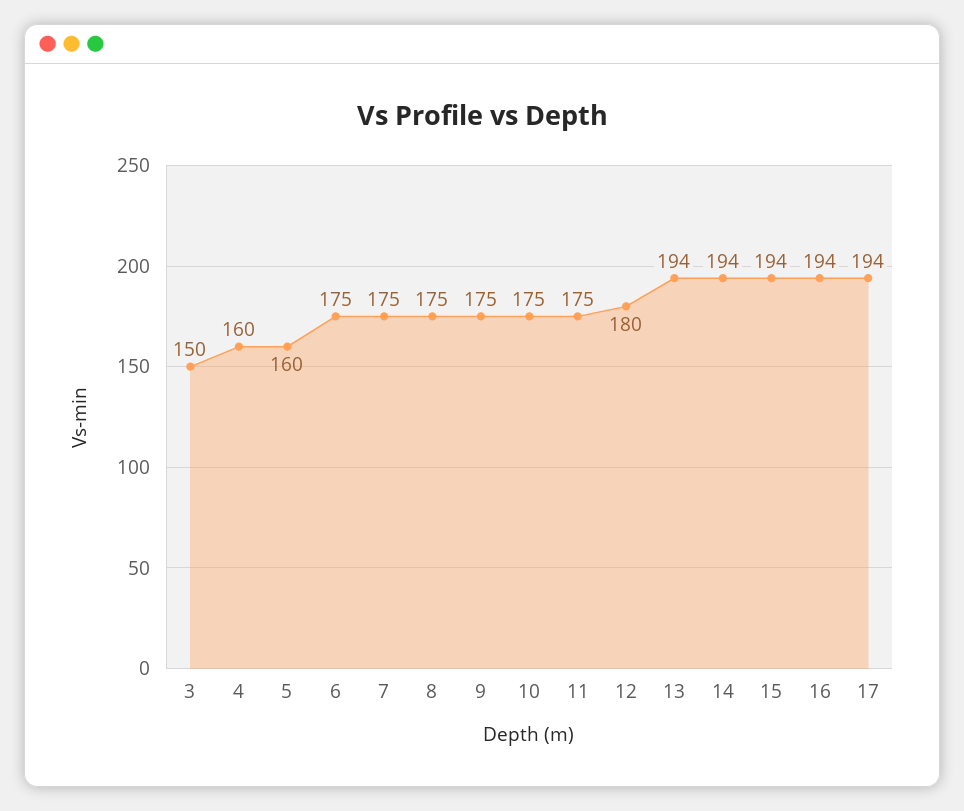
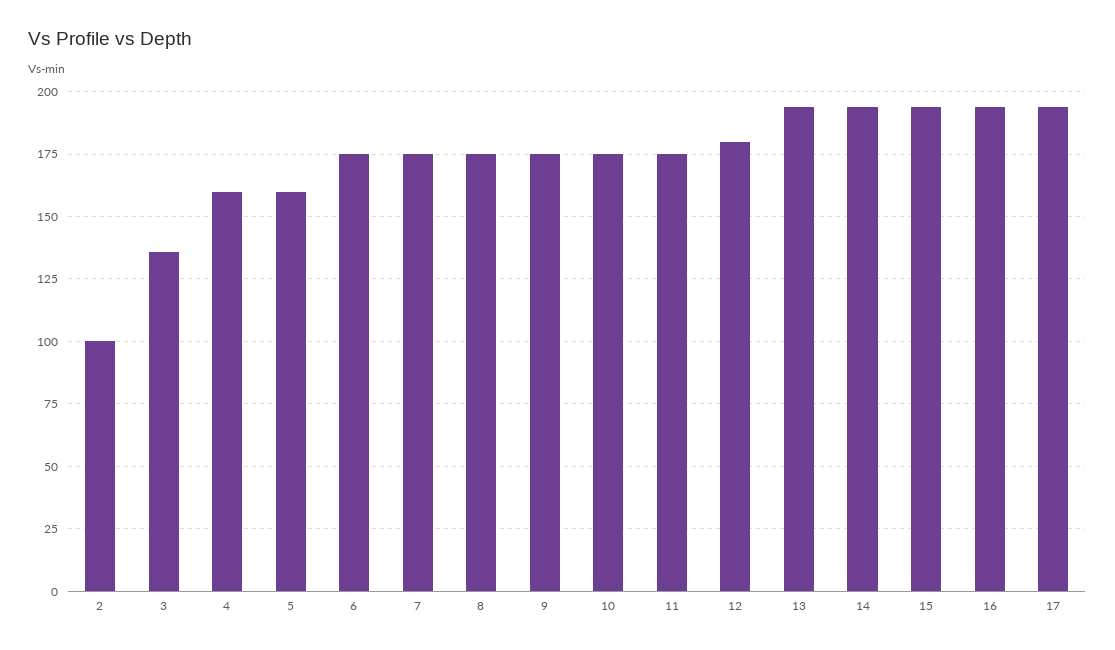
  {
-   "3": 150,
+   "3": 135,
    "4": 160,
    "5": 160,
    "6": 175,
    "7": 175,
    "8": 175,
    "9": 175,
    "10": 175,
    "11": 175,
    "12": 180,
    "13": 194,
    "14": 194,
    "15": 194,
    "16": 194,
-   "17": 194
+   "17": 194,
+   "2": 100
  }

